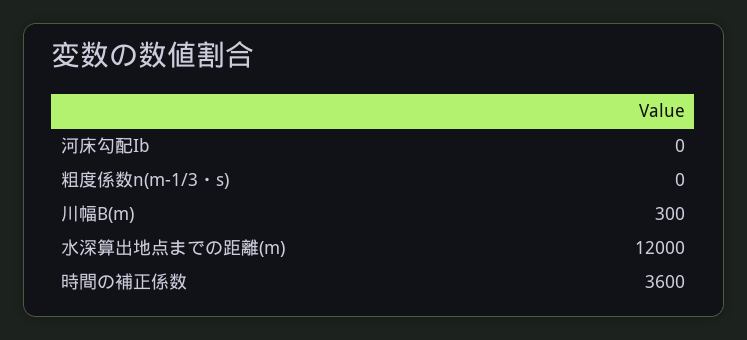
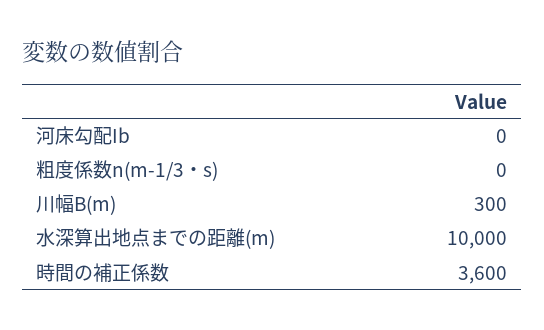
  {
    "河床勾配Ib": 0,
    "粗度係数n(m-1/3・s)": 0,
    "川幅B(m)": 300,
-   "水深算出地点までの距離(m)": 12000,
+   "水深算出地点までの距離(m)": 10000,
    "時間の補正係数": 3600
  }

